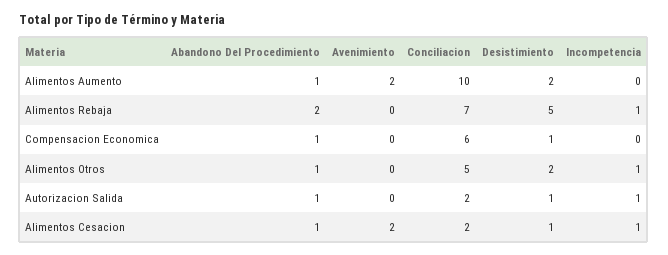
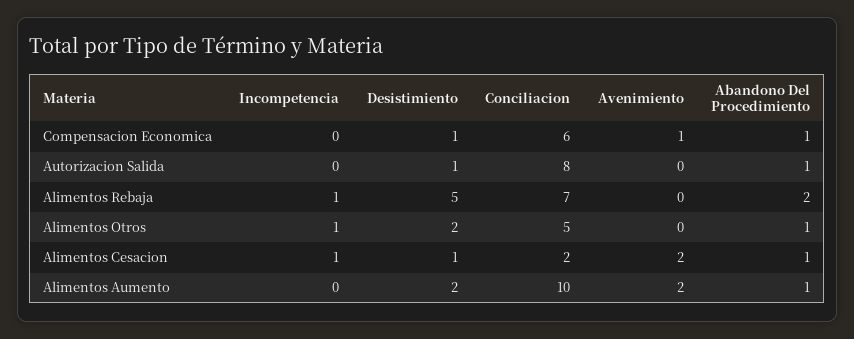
  {
    "Abandono Del Procedimiento": {
      "Alimentos Aumento": 1,
      "Alimentos Rebaja": 2,
      "Compensacion Economica": 1,
      "Alimentos Otros": 1,
      "Autorizacion Salida": 1,
      "Alimentos Cesacion": 1
    },
    "Avenimiento": {
      "Alimentos Aumento": 2,
      "Alimentos Rebaja": 0,
-     "Compensacion Economica": 0,
+     "Compensacion Economica": 1,
      "Alimentos Otros": 0,
      "Autorizacion Salida": 0,
      "Alimentos Cesacion": 2
    },
    "Conciliacion": {
      "Alimentos Aumento": 10,
      "Alimentos Rebaja": 7,
      "Compensacion Economica": 6,
      "Alimentos Otros": 5,
-     "Autorizacion Salida": 2,
+     "Autorizacion Salida": 8,
      "Alimentos Cesacion": 2
    },
    "Desistimiento": {
      "Alimentos Aumento": 2,
      "Alimentos Rebaja": 5,
      "Compensacion Economica": 1,
      "Alimentos Otros": 2,
      "Autorizacion Salida": 1,
      "Alimentos Cesacion": 1
    },
    "Incompetencia": {
      "Alimentos Aumento": 0,
      "Alimentos Rebaja": 1,
      "Compensacion Economica": 0,
      "Alimentos Otros": 1,
-     "Autorizacion Salida": 1,
+     "Autorizacion Salida": 0,
      "Alimentos Cesacion": 1
    }
  }

